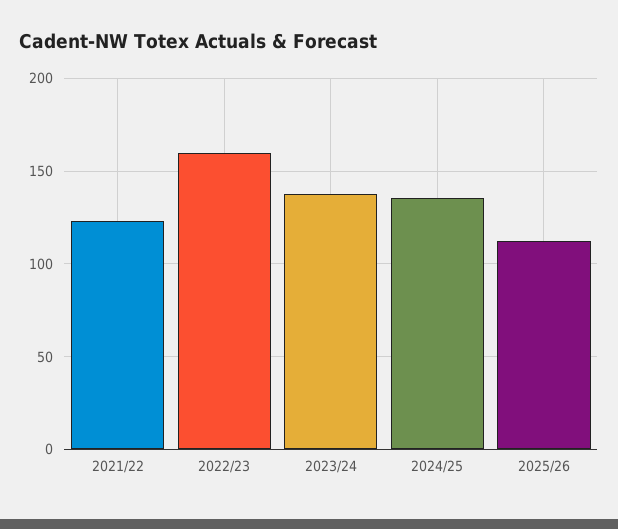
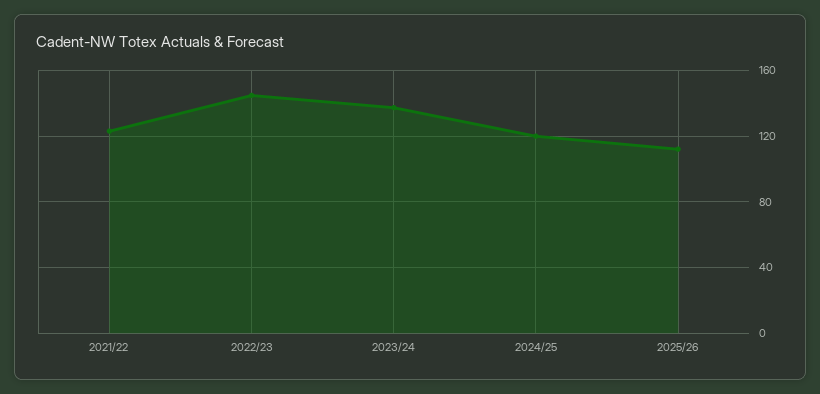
  {
    "2021/22": 125,
-   "2022/23": 160,
+   "2022/23": 145,
    "2023/24": 135,
-   "2024/25": 135,
+   "2024/25": 120,
    "2025/26": 110
  }

